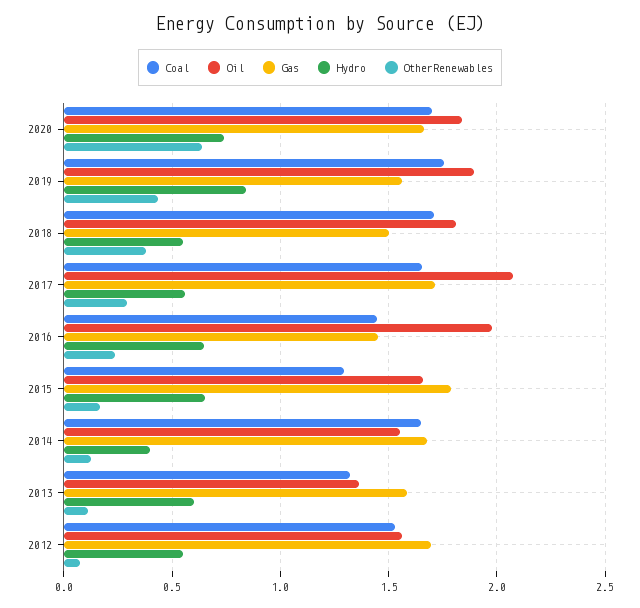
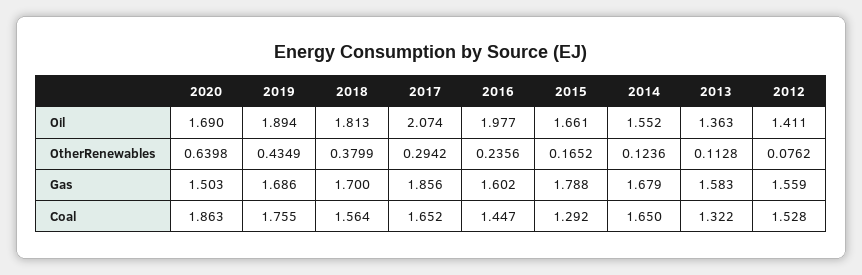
  {
    "Coal": {
-     "2020": 1.7,
+     "2020": 1.863,
      "2019": 1.755,
-     "2018": 1.7,
+     "2018": 1.564,
      "2017": 1.652,
      "2016": 1.447,
      "2015": 1.292,
      "2014": 1.65,
      "2013": 1.322,
      "2012": 1.528
    },
    "Oil": {
-     "2020": 1.85,
+     "2020": 1.69,
      "2019": 1.894,
      "2018": 1.813,
      "2017": 2.074,
      "2016": 1.977,
      "2015": 1.661,
      "2014": 1.552,
      "2013": 1.363,
-     "2012": 1.55
+     "2012": 1.411
    },
    "Gas": {
-     "2020": 1.65,
+     "2020": 1.503,
-     "2019": 1.55,
+     "2019": 1.686,
-     "2018": 1.5,
+     "2018": 1.7,
-     "2017": 1.7,
+     "2017": 1.856,
-     "2016": 1.45,
+     "2016": 1.602,
      "2015": 1.788,
      "2014": 1.679,
      "2013": 1.583,
-     "2012": 1.7
+     "2012": 1.559
    },
-   "Hydro": {
-     "2020": 0.75,
-     "2019": 0.85,
-     "2018": 0.55,
-     "2017": 0.55,
-     "2016": 0.65,
-     "2015": 0.65,
-     "2014": 0.4,
-     "2013": 0.6,
-     "2012": 0.55
-   },
    "OtherRenewables": {
      "2020": 0.6398,
      "2019": 0.4349,
      "2018": 0.3799,
      "2017": 0.2942,
      "2016": 0.2356,
      "2015": 0.1652,
      "2014": 0.1236,
      "2013": 0.1128,
      "2012": 0.0762
    }
  }

